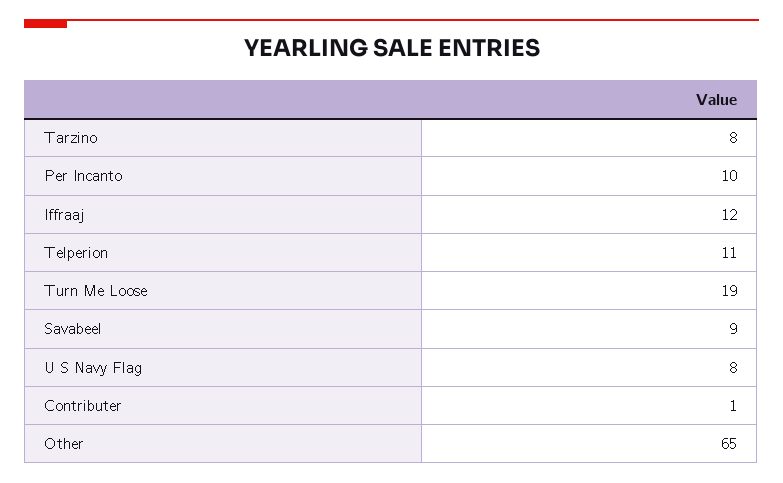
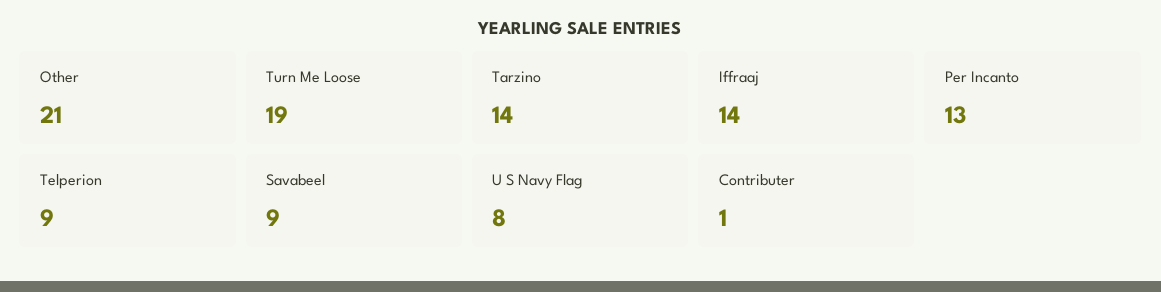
  {
-   "Tarzino": 8,
+   "Tarzino": 14,
-   "Per Incanto": 10,
+   "Per Incanto": 13,
-   "Iffraaj": 12,
+   "Iffraaj": 14,
-   "Telperion": 11,
+   "Telperion": 9,
    "Turn Me Loose": 19,
    "Savabeel": 9,
    "U S Navy Flag": 8,
    "Contributer": 1,
-   "Other": 65
+   "Other": 21
  }

